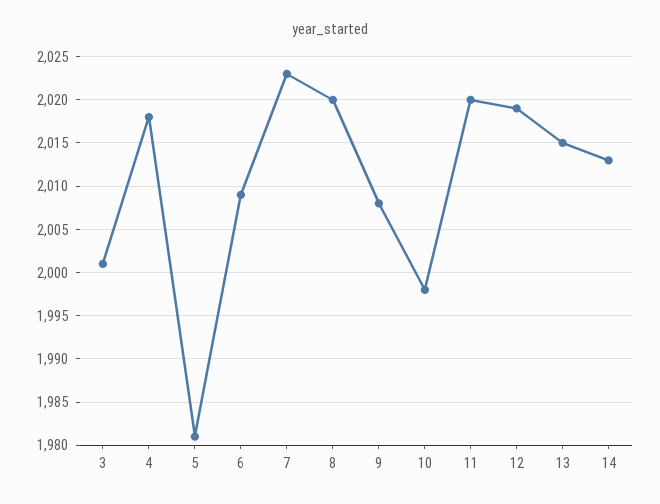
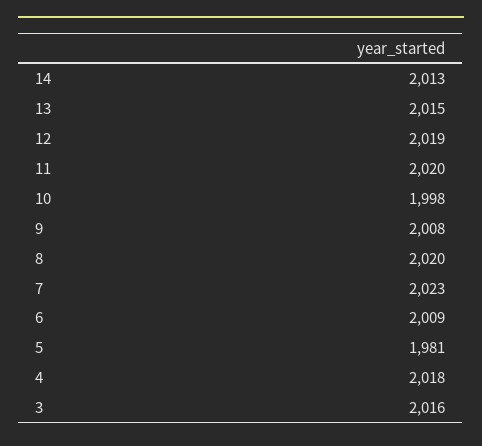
  {
-   "3": 2001,
+   "3": 2016,
    "4": 2018,
    "5": 1981,
    "6": 2009,
    "7": 2023,
    "8": 2020,
    "9": 2008,
    "10": 1998,
    "11": 2020,
    "12": 2019,
    "13": 2015,
    "14": 2013
  }

